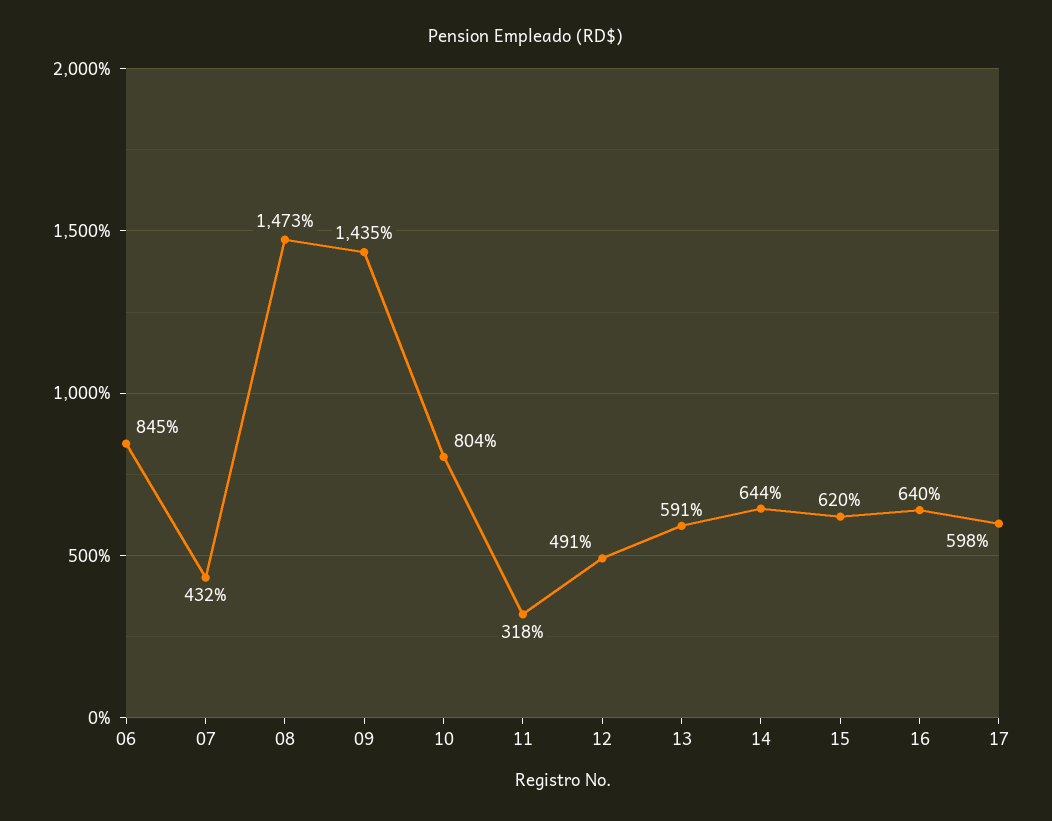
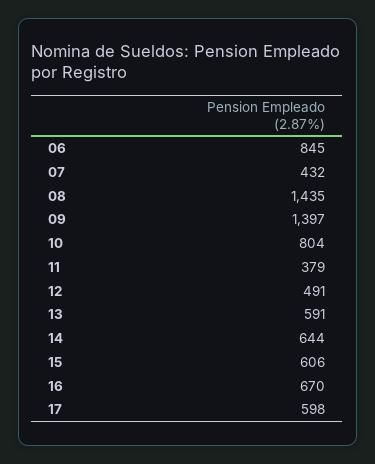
  {
    "06": 845,
    "07": 432,
-   "08": 1473,
+   "08": 1435,
-   "09": 1435,
+   "09": 1397,
    "10": 804,
-   "11": 318,
+   "11": 379,
    "12": 491,
    "13": 591,
    "14": 644,
-   "15": 620,
+   "15": 606,
-   "16": 640,
+   "16": 670,
    "17": 598
  }

